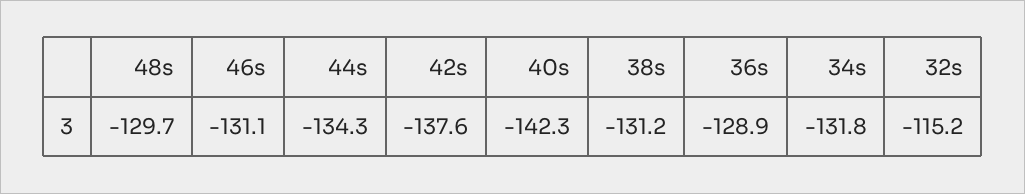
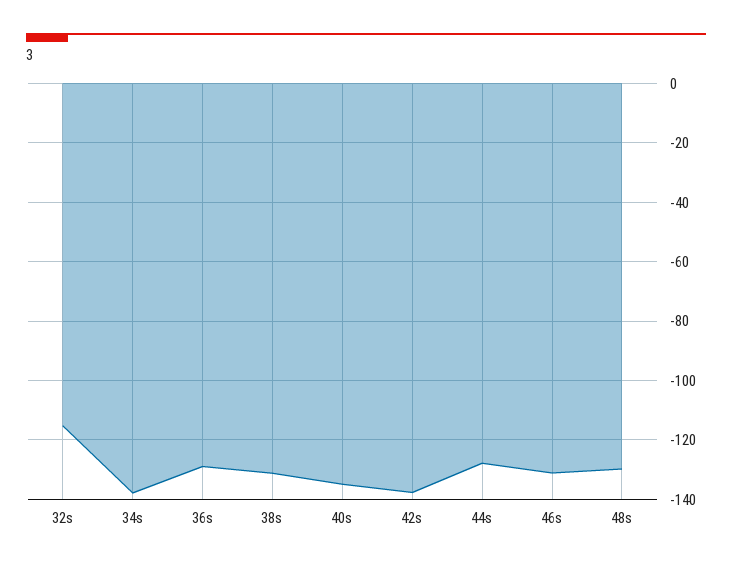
  {
    "48s": -129.7,
    "46s": -131.1,
-   "44s": -134.3,
+   "44s": -127.5,
    "42s": -137.6,
-   "40s": -142.3,
+   "40s": -135,
    "38s": -131.2,
    "36s": -128.9,
-   "34s": -131.8,
+   "34s": -137.5,
    "32s": -115.2
  }

